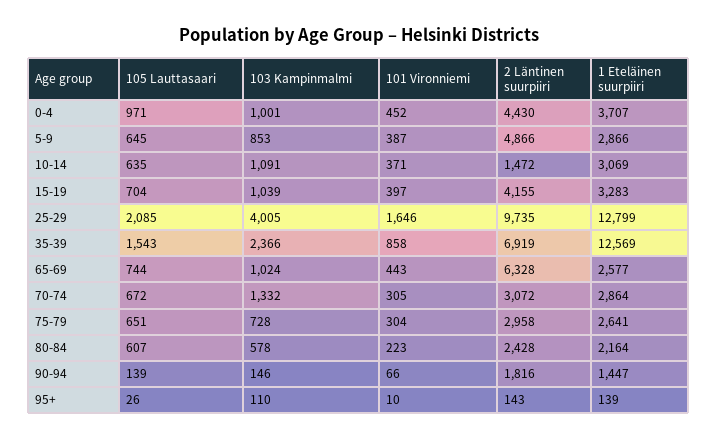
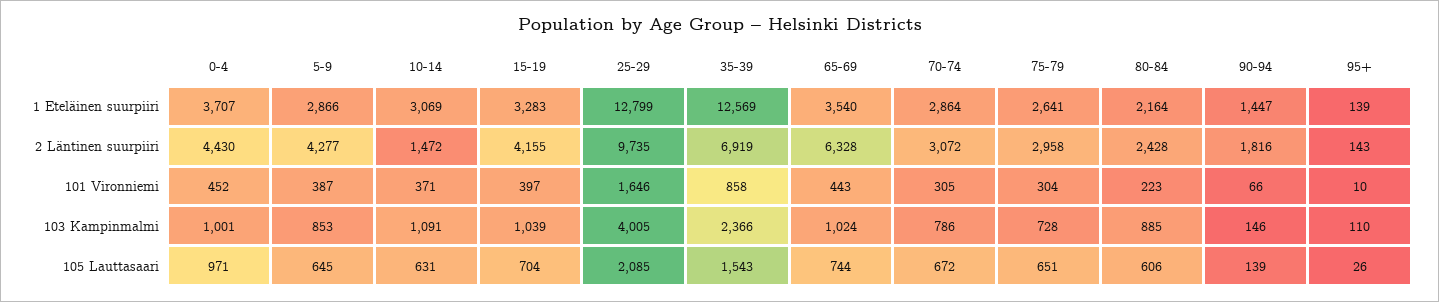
  {
    "105 Lauttasaari": {
      "0-4": 971,
      "5-9": 645,
-     "10-14": 635,
+     "10-14": 631,
      "15-19": 704,
      "25-29": 2085,
      "35-39": 1543,
      "65-69": 744,
      "70-74": 672,
      "75-79": 651,
-     "80-84": 607,
+     "80-84": 606,
      "90-94": 139,
      "95+": 26
    },
    "103 Kampinmalmi": {
      "0-4": 1001,
      "5-9": 853,
      "10-14": 1091,
      "15-19": 1039,
      "25-29": 4005,
      "35-39": 2366,
      "65-69": 1024,
-     "70-74": 1332,
+     "70-74": 786,
      "75-79": 728,
-     "80-84": 578,
+     "80-84": 885,
      "90-94": 146,
      "95+": 110
    },
    "101 Vironniemi": {
      "0-4": 452,
      "5-9": 387,
      "10-14": 371,
      "15-19": 397,
      "25-29": 1646,
      "35-39": 858,
      "65-69": 443,
      "70-74": 305,
      "75-79": 304,
      "80-84": 223,
      "90-94": 66,
      "95+": 10
    },
    "2 Läntinen suurpiiri": {
      "0-4": 4430,
-     "5-9": 4866,
+     "5-9": 4277,
      "10-14": 1472,
      "15-19": 4155,
      "25-29": 9735,
      "35-39": 6919,
      "65-69": 6328,
      "70-74": 3072,
      "75-79": 2958,
      "80-84": 2428,
      "90-94": 1816,
      "95+": 143
    },
    "1 Eteläinen suurpiiri": {
      "0-4": 3707,
      "5-9": 2866,
      "10-14": 3069,
      "15-19": 3283,
      "25-29": 12799,
      "35-39": 12569,
-     "65-69": 2577,
+     "65-69": 3540,
      "70-74": 2864,
      "75-79": 2641,
      "80-84": 2164,
      "90-94": 1447,
      "95+": 139
    }
  }

